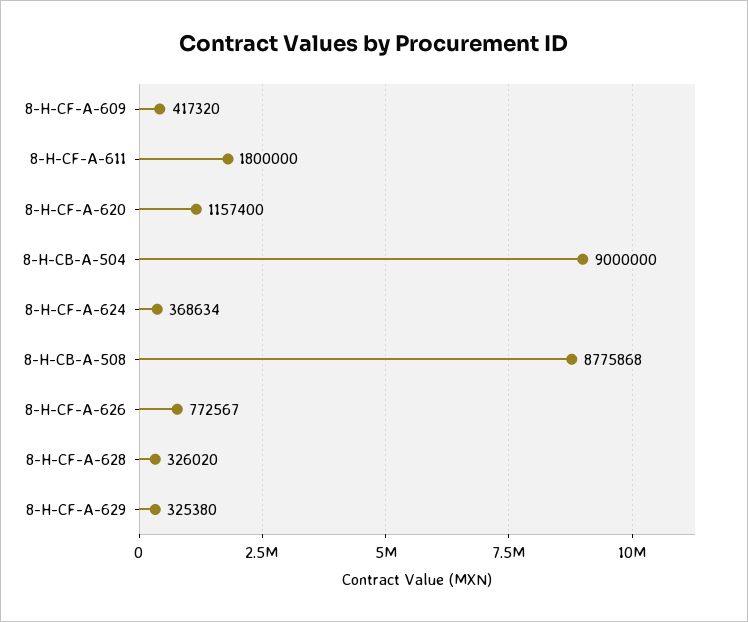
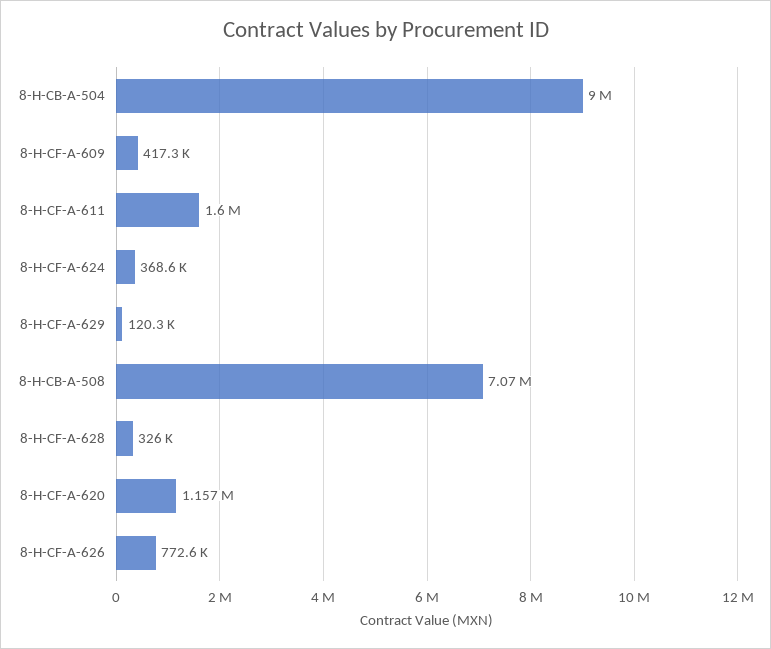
  {
    "8-H-CF-A-609": 417320,
-   "8-H-CF-A-611": 1800000,
+   "8-H-CF-A-611": 1600000,
    "8-H-CF-A-620": 1157400,
    "8-H-CB-A-504": 9000000,
    "8-H-CF-A-624": 368634,
-   "8-H-CB-A-508": 8775868,
+   "8-H-CB-A-508": 7070000,
    "8-H-CF-A-626": 772567,
    "8-H-CF-A-628": 326020,
-   "8-H-CF-A-629": 325380
+   "8-H-CF-A-629": 120300
  }

